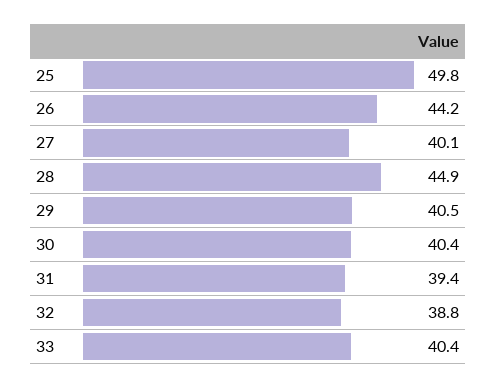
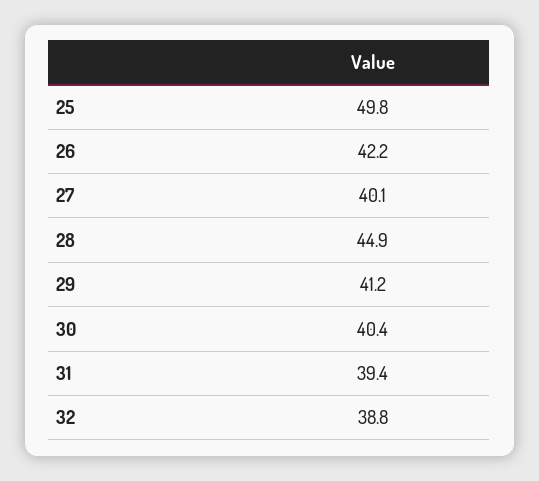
  {
    "25": 49.8,
-   "26": 44.2,
+   "26": 42.2,
    "27": 40.1,
    "28": 44.9,
-   "29": 40.5,
+   "29": 41.2,
    "30": 40.4,
    "31": 39.4,
-   "32": 38.8,
+   "32": 38.8
-   "33": 40.4
  }

